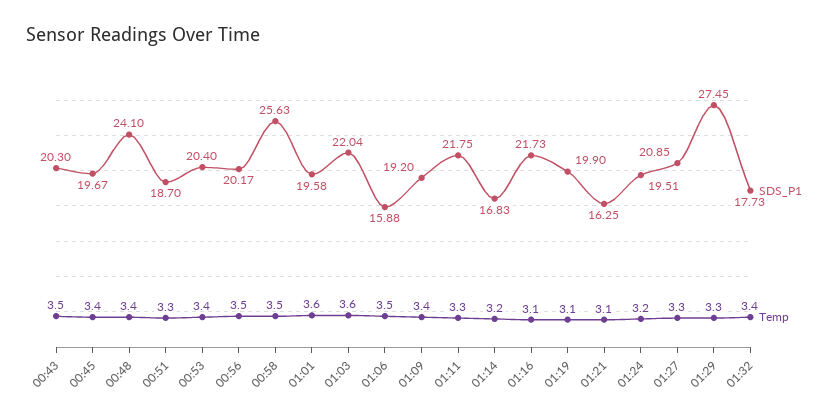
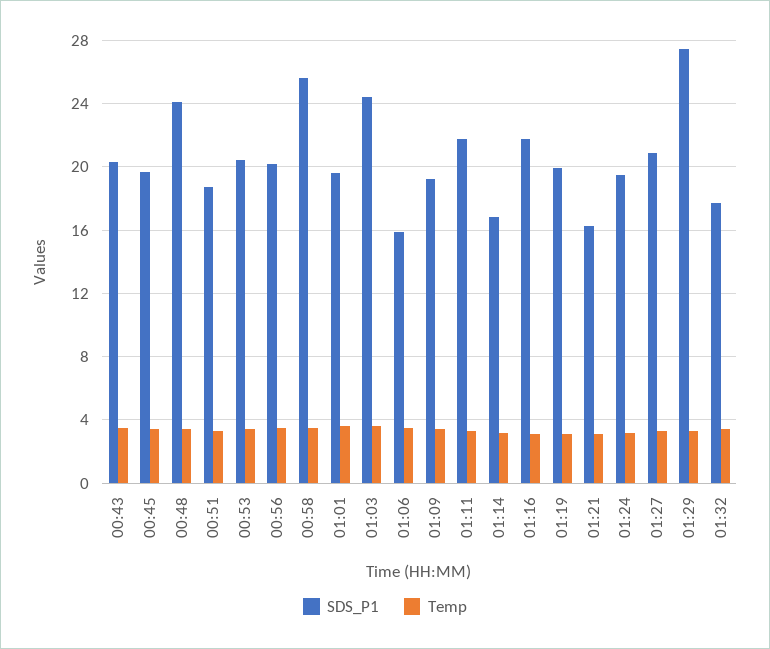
  {
    "SDS_P1": {
      "00:43": 20.3,
      "00:45": 19.67,
      "00:48": 24.1,
      "00:51": 18.7,
      "00:53": 20.4,
      "00:56": 20.17,
      "00:58": 25.63,
      "01:01": 19.58,
-     "01:03": 22.04,
+     "01:03": 24.5,
      "01:06": 15.88,
      "01:09": 19.2,
      "01:11": 21.75,
      "01:14": 16.83,
      "01:16": 21.73,
      "01:19": 19.9,
      "01:21": 16.25,
      "01:24": 19.51,
      "01:27": 20.85,
      "01:29": 27.45,
      "01:32": 17.73
    },
    "Temp": {
      "00:43": 3.5,
      "00:45": 3.4,
      "00:48": 3.4,
      "00:51": 3.3,
      "00:53": 3.4,
      "00:56": 3.5,
      "00:58": 3.5,
      "01:01": 3.6,
      "01:03": 3.6,
      "01:06": 3.5,
      "01:09": 3.4,
      "01:11": 3.3,
      "01:14": 3.2,
      "01:16": 3.1,
      "01:19": 3.1,
      "01:21": 3.1,
      "01:24": 3.2,
      "01:27": 3.3,
      "01:29": 3.3,
      "01:32": 3.4
    }
  }

